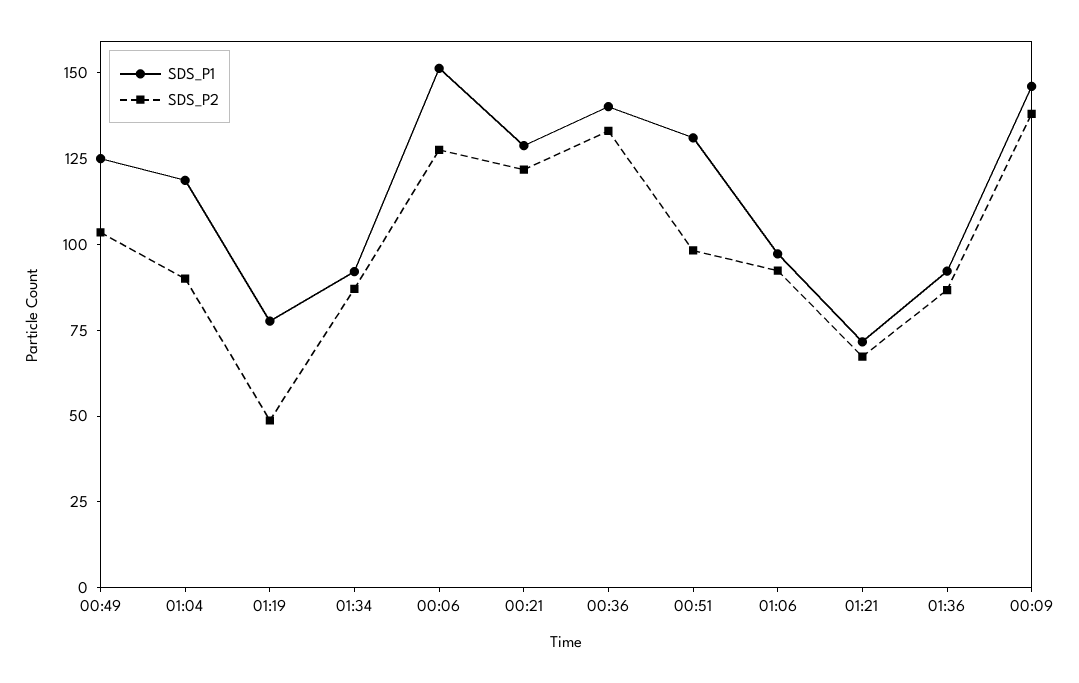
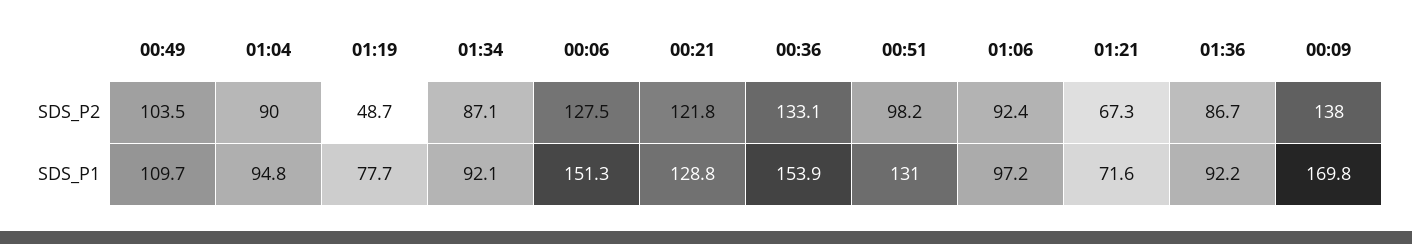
  {
    "SDS_P1": {
-     "00:49": 125,
+     "00:49": 109.7,
-     "01:04": 120,
+     "01:04": 94.8,
      "01:19": 77.7,
      "01:34": 92.1,
      "00:06": 151.3,
      "00:21": 128.8,
-     "00:36": 140,
+     "00:36": 153.9,
      "00:51": 131,
      "01:06": 97.2,
      "01:21": 71.6,
      "01:36": 92.2,
-     "00:09": 145
+     "00:09": 169.8
    },
    "SDS_P2": {
      "00:49": 103.5,
      "01:04": 90,
      "01:19": 48.7,
      "01:34": 87.1,
      "00:06": 127.5,
      "00:21": 121.8,
      "00:36": 133.1,
      "00:51": 98.2,
      "01:06": 92.4,
      "01:21": 67.3,
      "01:36": 86.7,
      "00:09": 138
    }
  }

